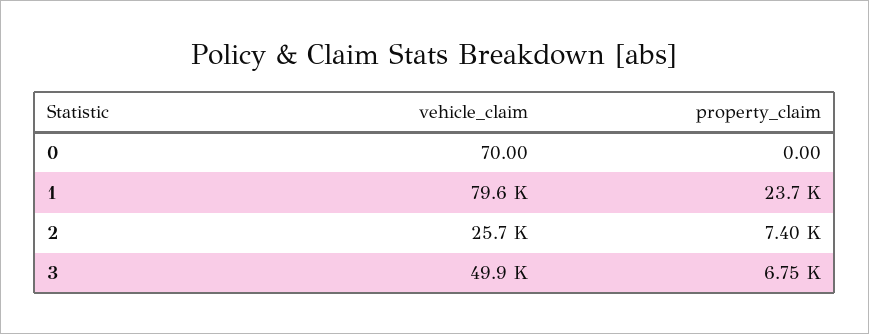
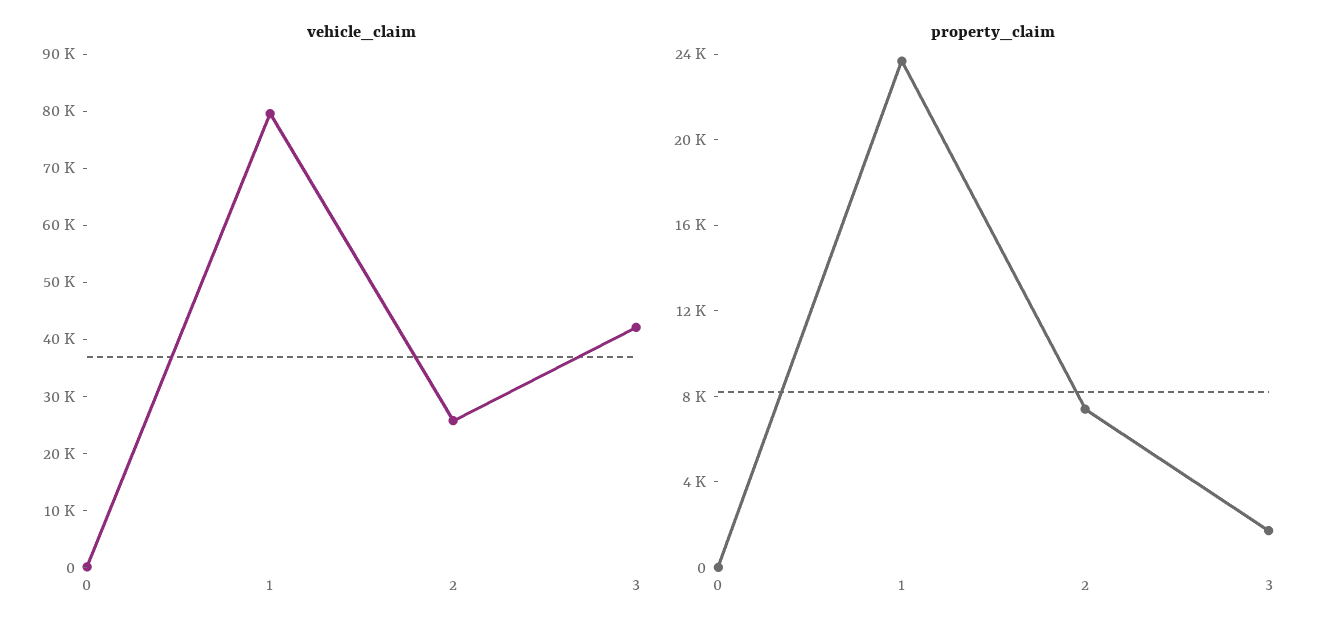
  {
    "vehicle_claim": {
      "0": 70,
      "1": 79600,
      "2": 25700,
-     "3": 49900
+     "3": 42000
    },
    "property_claim": {
      "0": 0,
      "1": 23700,
      "2": 7400,
-     "3": 6750
+     "3": 2000
    }
  }

